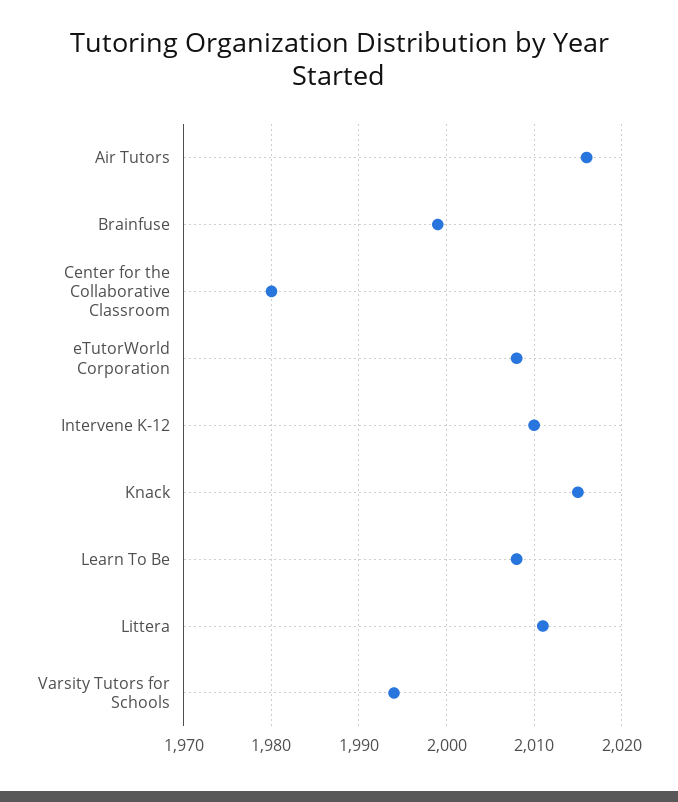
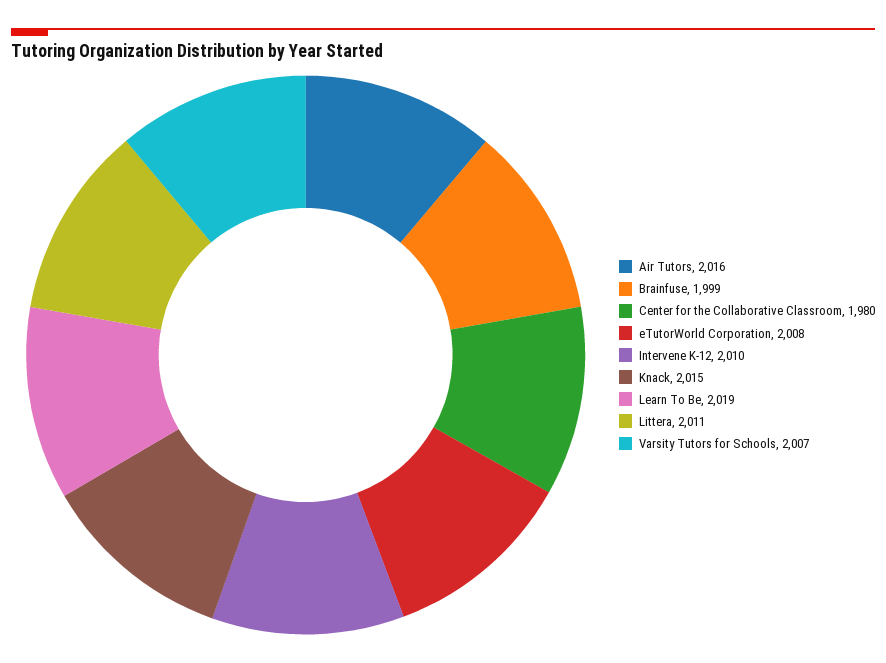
  {
    "Air Tutors": 2016,
    "Brainfuse": 1999,
    "Center for the Collaborative Classroom": 1980,
    "eTutorWorld Corporation": 2008,
    "Intervene K-12": 2010,
    "Knack": 2015,
-   "Learn To Be": 2008,
+   "Learn To Be": 2019,
    "Littera": 2011,
-   "Varsity Tutors for Schools": 1994
+   "Varsity Tutors for Schools": 2007
  }

